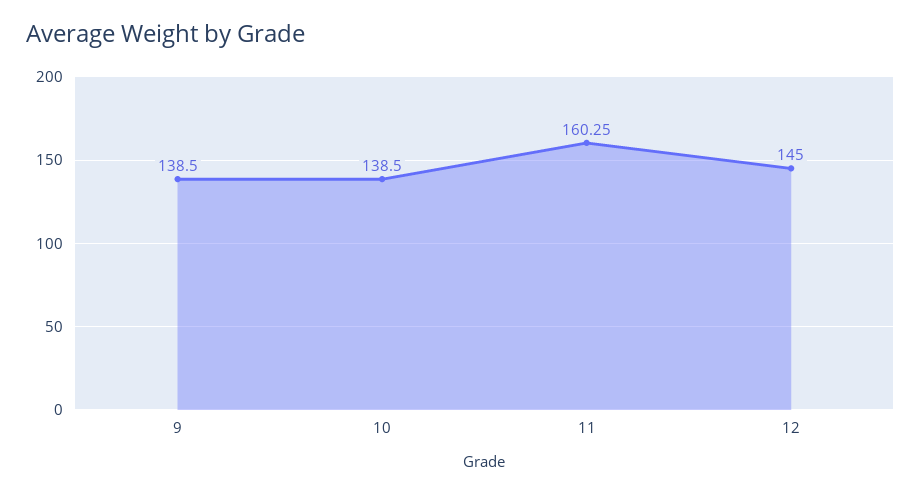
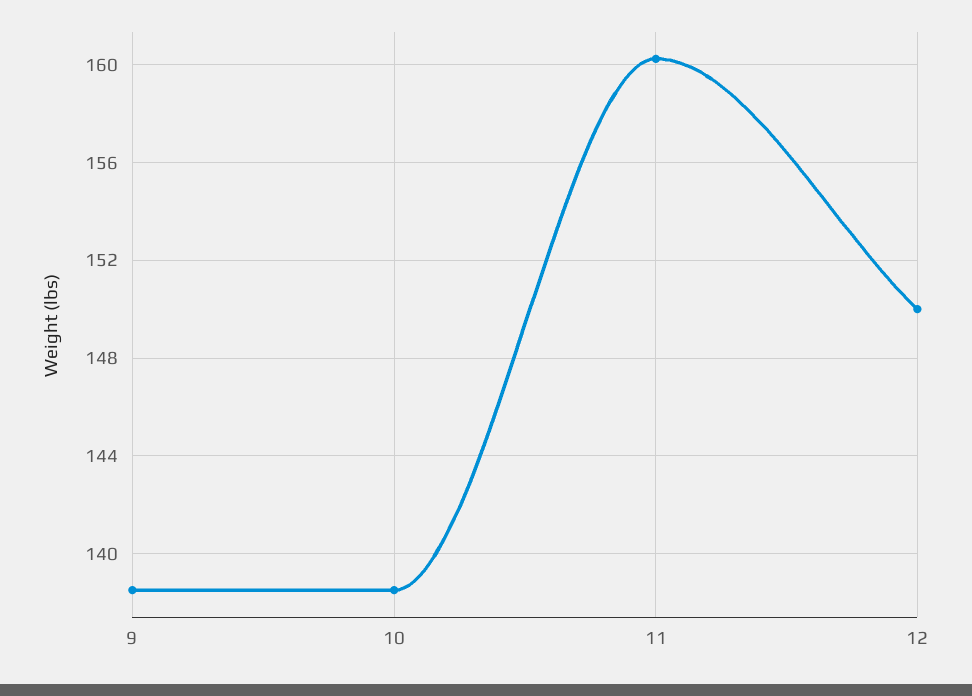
  {
    "9": 138.5,
    "10": 138.5,
    "11": 160.25,
-   "12": 145
+   "12": 150
  }

